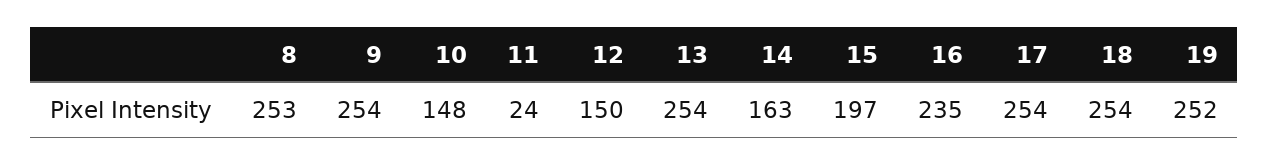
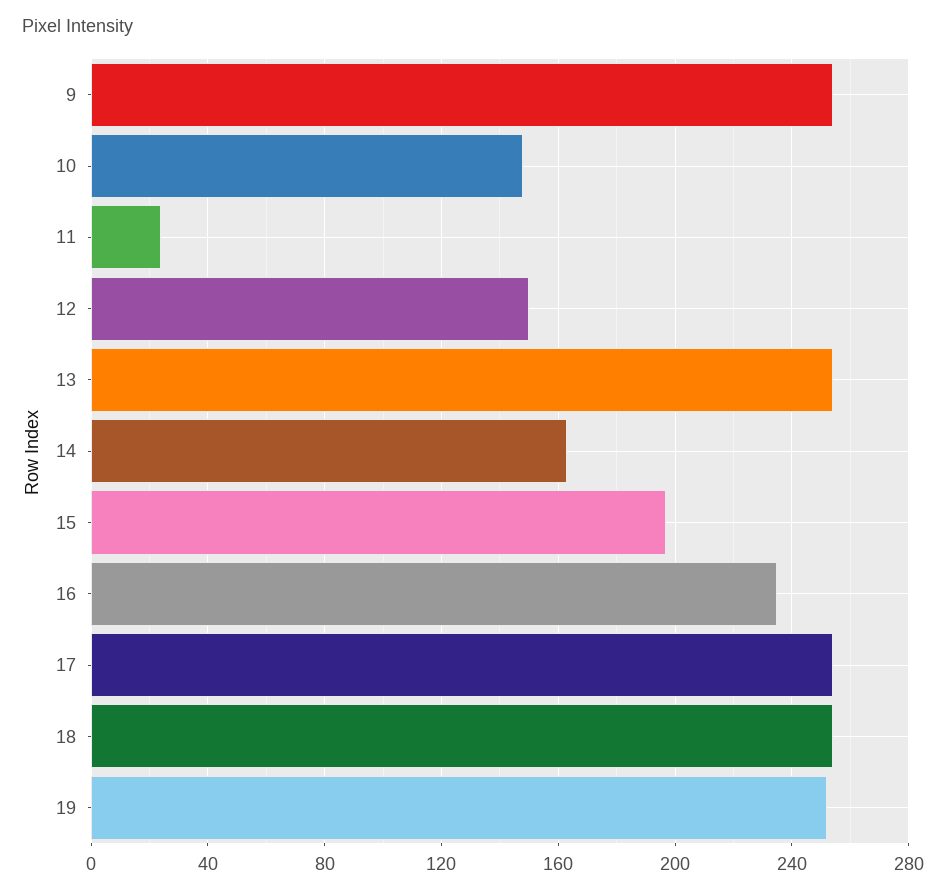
  {
-   "8": 253,
    "9": 254,
    "10": 148,
    "11": 24,
    "12": 150,
    "13": 254,
    "14": 163,
    "15": 197,
    "16": 235,
    "17": 254,
    "18": 254,
    "19": 252
  }

